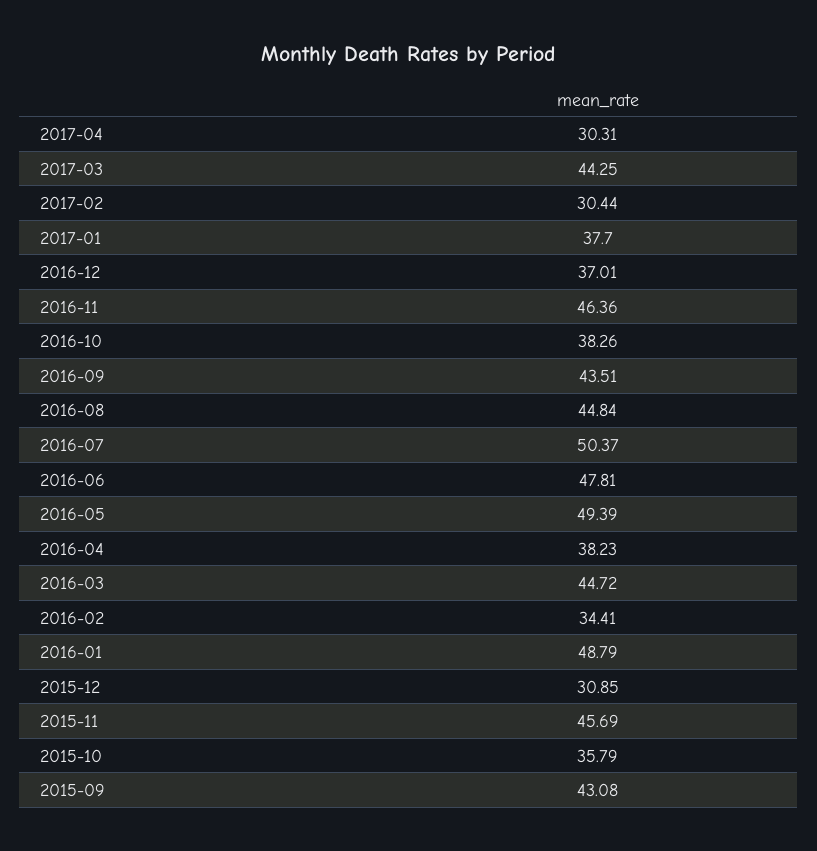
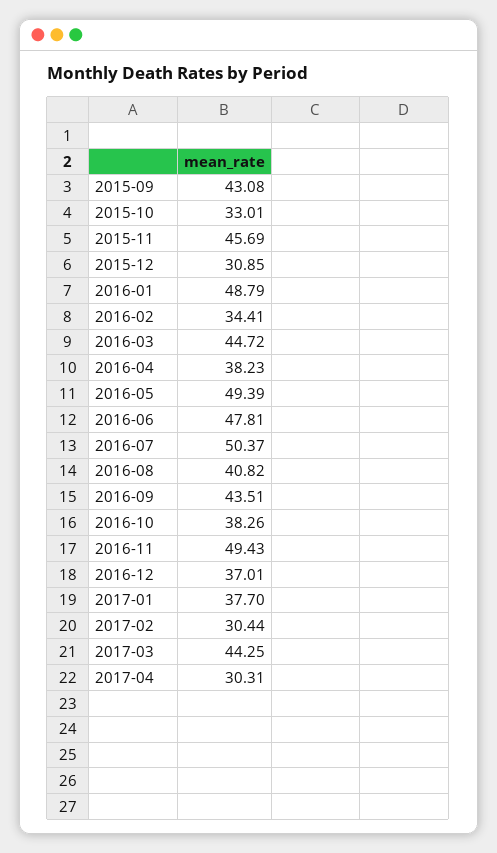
  {
    "2017-04": 30.31,
    "2017-03": 44.25,
    "2017-02": 30.44,
    "2017-01": 37.7,
    "2016-12": 37.01,
-   "2016-11": 46.36,
+   "2016-11": 49.43,
    "2016-10": 38.26,
    "2016-09": 43.51,
-   "2016-08": 44.84,
+   "2016-08": 40.82,
    "2016-07": 50.37,
    "2016-06": 47.81,
    "2016-05": 49.39,
    "2016-04": 38.23,
    "2016-03": 44.72,
    "2016-02": 34.41,
    "2016-01": 48.79,
    "2015-12": 30.85,
    "2015-11": 45.69,
-   "2015-10": 35.79,
+   "2015-10": 33.01,
    "2015-09": 43.08
  }

